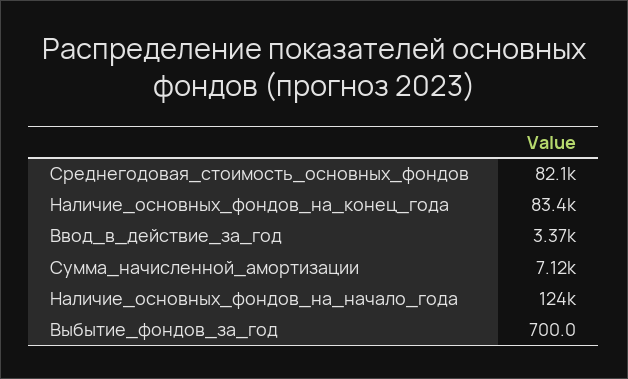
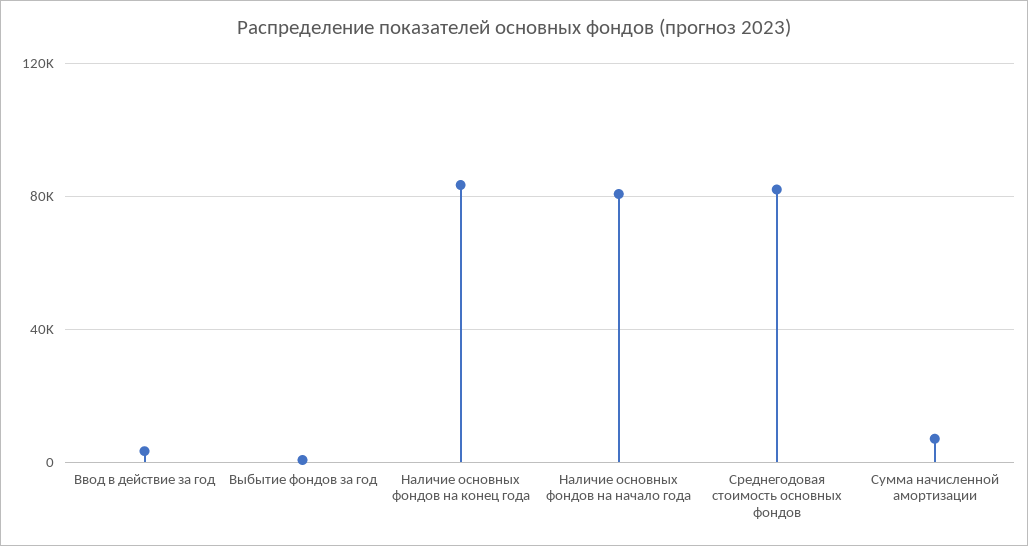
  {
    "Среднегодовая_стоимость_основных_фондов": 82100,
    "Наличие_основных_фондов_на_конец_года": 83400,
    "Ввод_в_действие_за_год": 3370,
    "Сумма_начисленной_амортизации": 7120,
-   "Наличие_основных_фондов_на_начало_года": 124000,
+   "Наличие_основных_фондов_на_начало_года": 80000,
    "Выбытие_фондов_за_год": 700
  }

